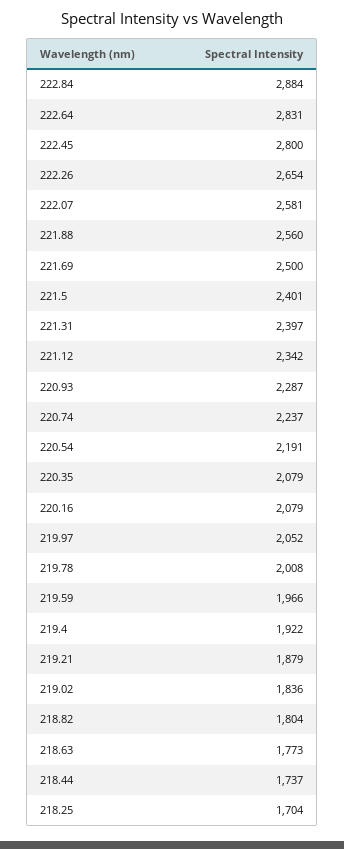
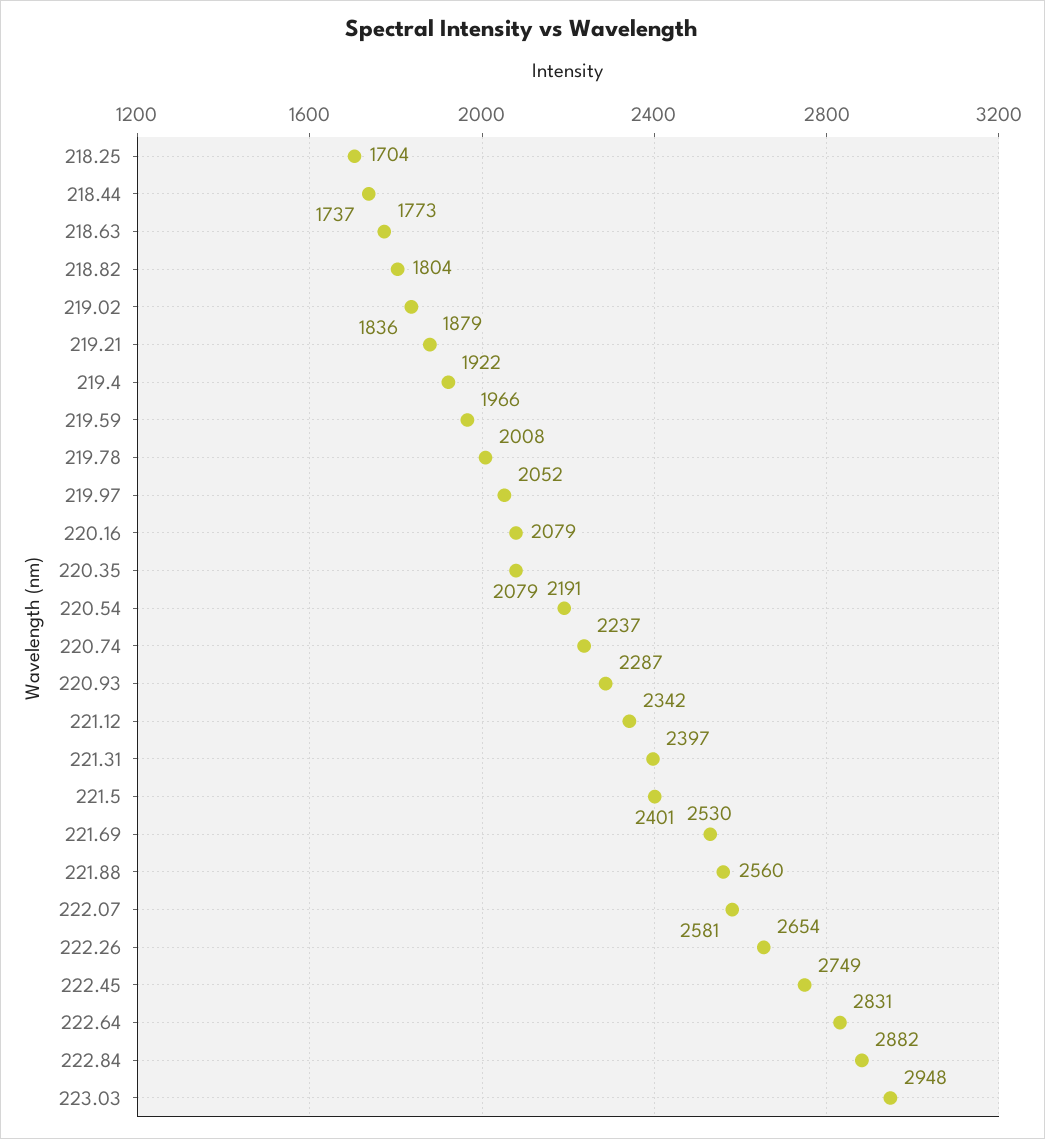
  {
-   "222.84": 2884,
+   "222.84": 2882,
    "222.64": 2831,
-   "222.45": 2800,
+   "222.45": 2749,
    "222.26": 2654,
    "222.07": 2581,
    "221.88": 2560,
-   "221.69": 2500,
+   "221.69": 2530,
    "221.5": 2401,
    "221.31": 2397,
    "221.12": 2342,
    "220.93": 2287,
    "220.74": 2237,
    "220.54": 2191,
    "220.35": 2079,
    "220.16": 2079,
    "219.97": 2052,
    "219.78": 2008,
    "219.59": 1966,
    "219.4": 1922,
    "219.21": 1879,
    "219.02": 1836,
    "218.82": 1804,
    "218.63": 1773,
    "218.44": 1737,
-   "218.25": 1704
+   "218.25": 1704,
+   "223.03": 2948
  }

